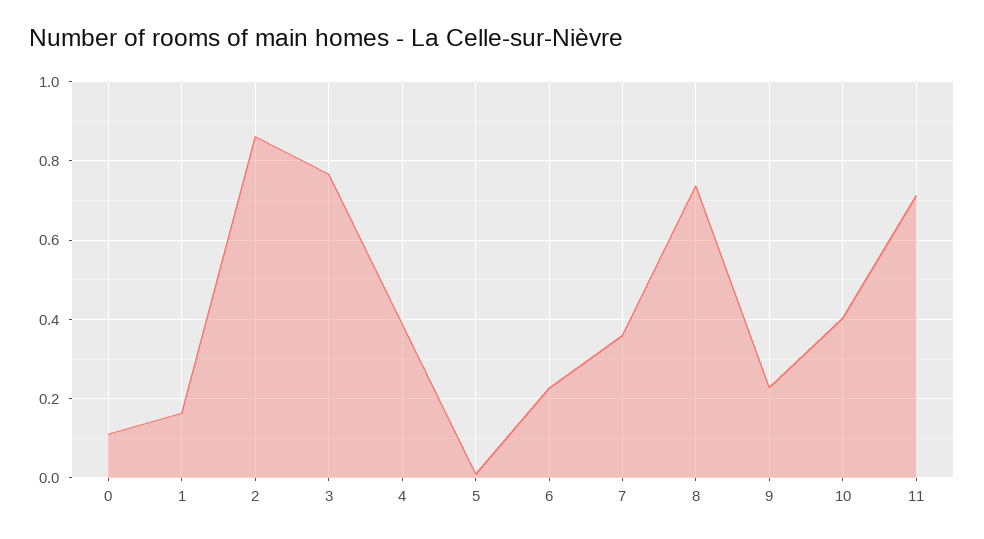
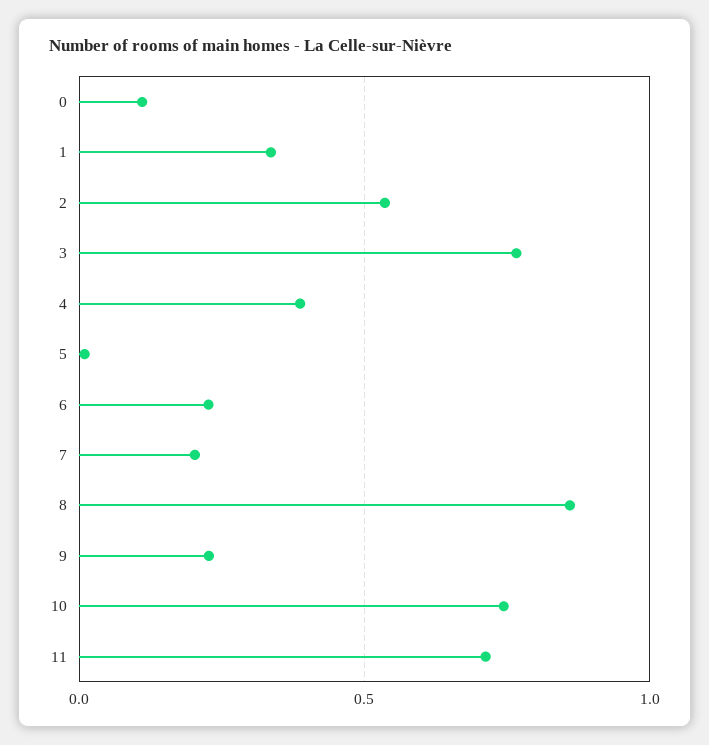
  {
    "0": 0.1,
-   "1": 0.16,
+   "1": 0.35,
-   "2": 0.86,
+   "2": 0.55,
    "3": 0.76,
    "4": 0.38,
    "5": 0,
    "6": 0.22,
-   "7": 0.36,
+   "7": 0.2,
-   "8": 0.74,
+   "8": 0.85,
    "9": 0.22,
-   "10": 0.4,
+   "10": 0.75,
    "11": 0.72
  }

